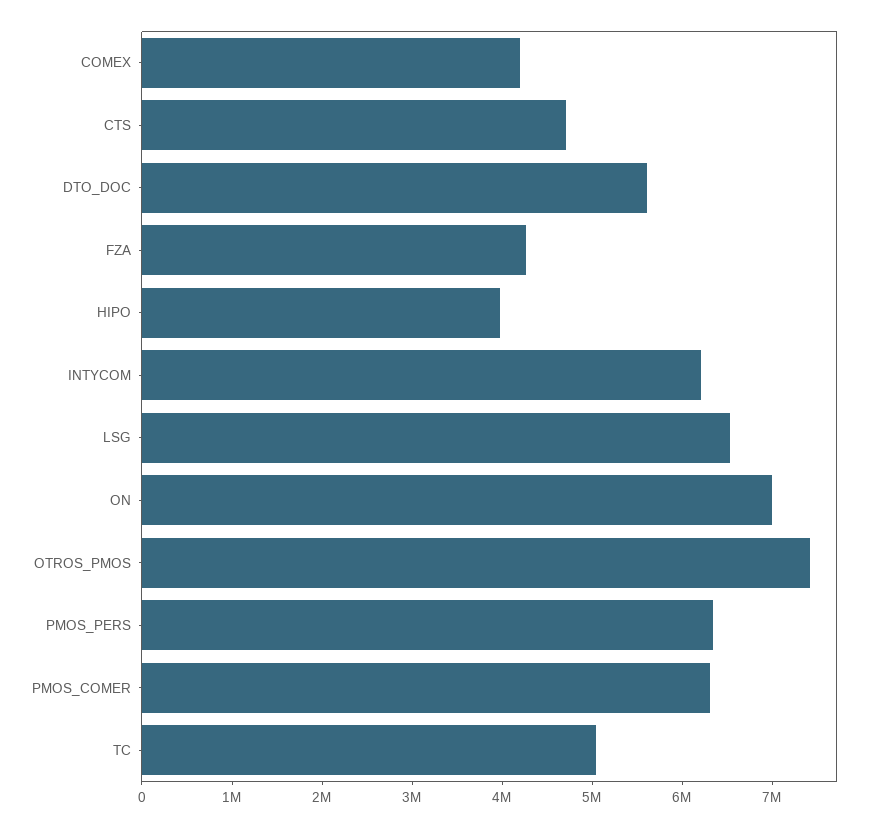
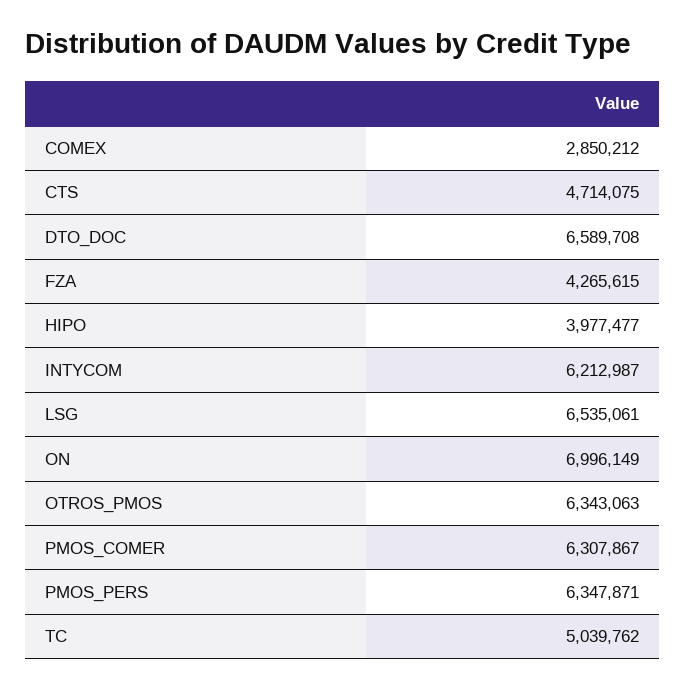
  {
-   "COMEX": 4200000,
+   "COMEX": 2850212,
    "CTS": 4714075,
-   "DTO_DOC": 5600000,
+   "DTO_DOC": 6589708,
    "FZA": 4265615,
    "HIPO": 3977477,
    "INTYCOM": 6212987,
    "LSG": 6535061,
    "ON": 6996149,
-   "OTROS_PMOS": 7400000,
+   "OTROS_PMOS": 6343063,
    "PMOS_PERS": 6347871,
    "PMOS_COMER": 6307867,
    "TC": 5039762
  }

